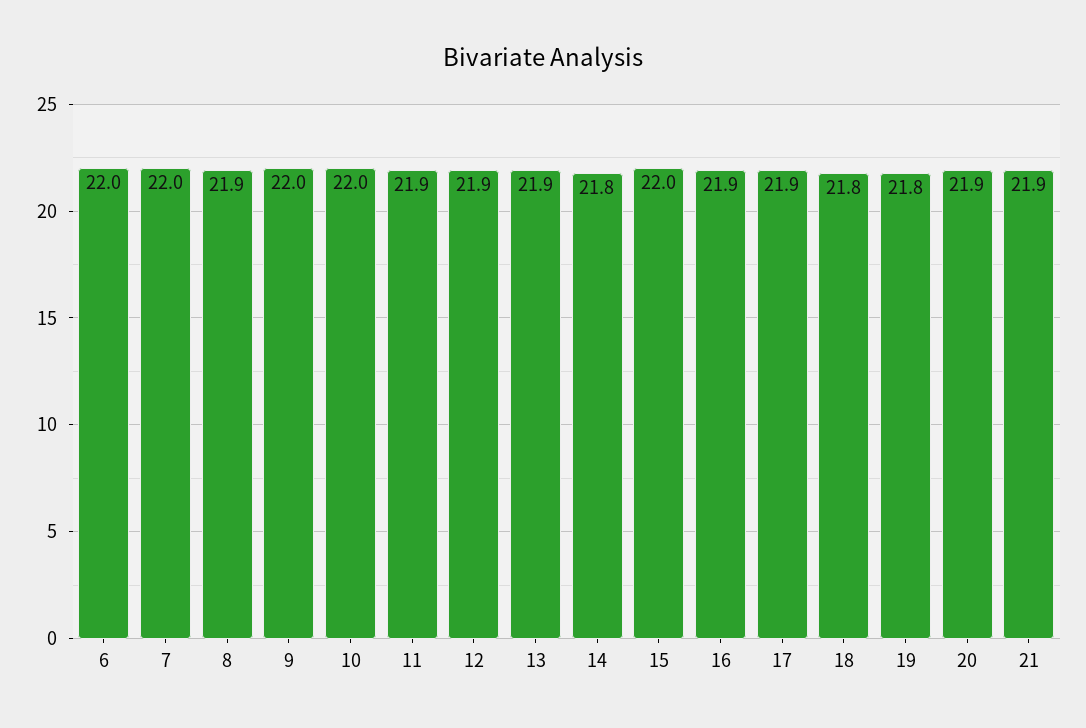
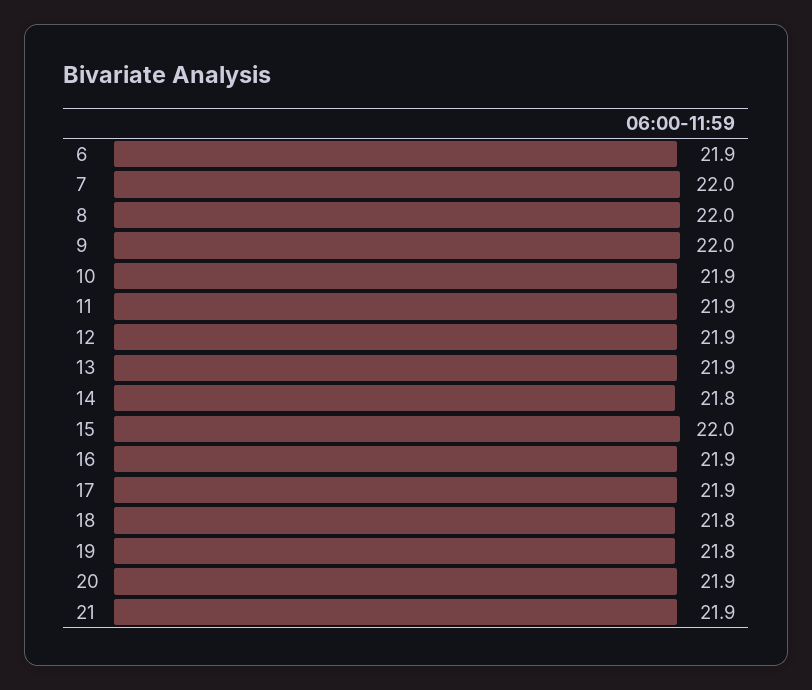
  {
-   "6": 22,
+   "6": 21.9,
    "7": 22,
-   "8": 21.9,
+   "8": 22,
    "9": 22,
-   "10": 22,
+   "10": 21.9,
    "11": 21.9,
    "12": 21.9,
    "13": 21.9,
    "14": 21.8,
    "15": 22,
    "16": 21.9,
    "17": 21.9,
    "18": 21.8,
    "19": 21.8,
    "20": 21.9,
    "21": 21.9
  }

